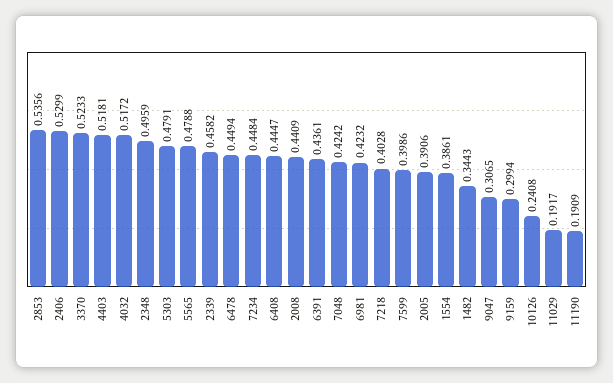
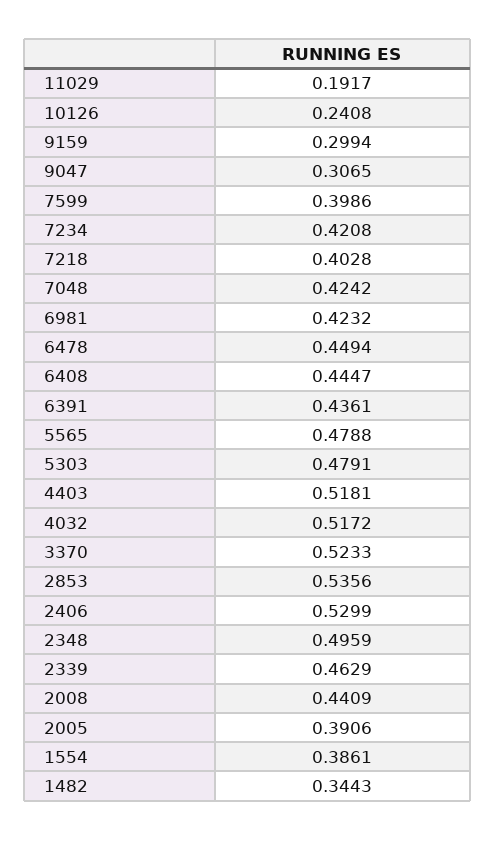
  {
    "2853": 0.5356,
    "2406": 0.5299,
    "3370": 0.5233,
    "4403": 0.5181,
    "4032": 0.5172,
    "2348": 0.4959,
    "5303": 0.4791,
    "5565": 0.4788,
-   "2339": 0.4582,
+   "2339": 0.4629,
    "6478": 0.4494,
-   "7234": 0.4484,
+   "7234": 0.4208,
    "6408": 0.4447,
    "2008": 0.4409,
    "6391": 0.4361,
    "7048": 0.4242,
    "6981": 0.4232,
    "7218": 0.4028,
    "7599": 0.3986,
    "2005": 0.3906,
    "1554": 0.3861,
    "1482": 0.3443,
    "9047": 0.3065,
    "9159": 0.2994,
    "10126": 0.2408,
-   "11029": 0.1917,
+   "11029": 0.1917
-   "11190": 0.1909
  }

